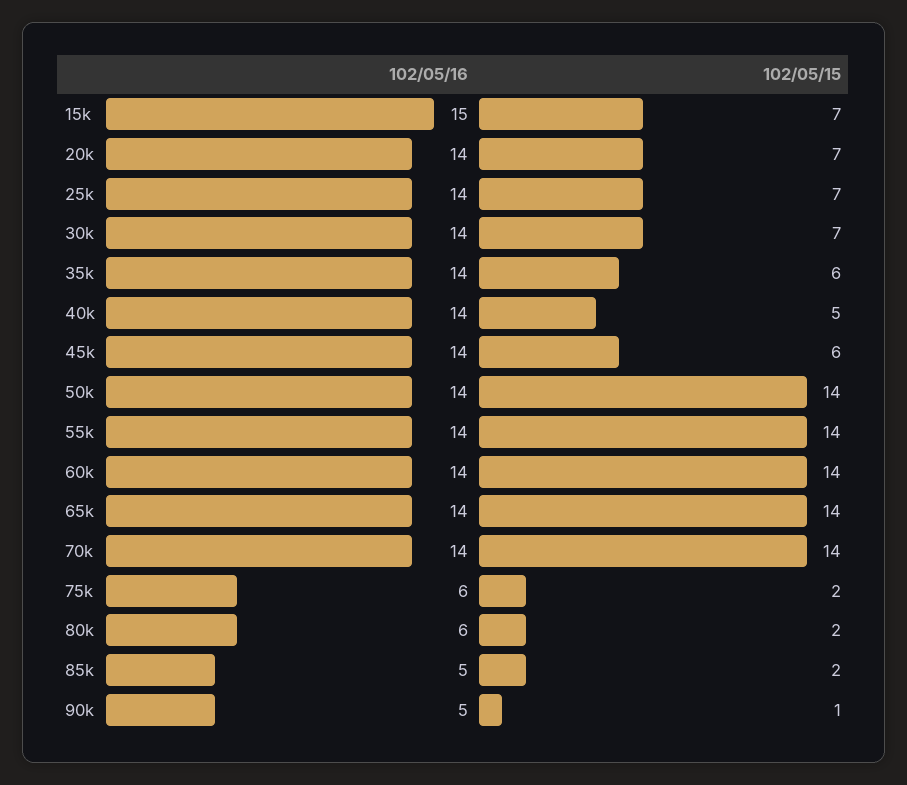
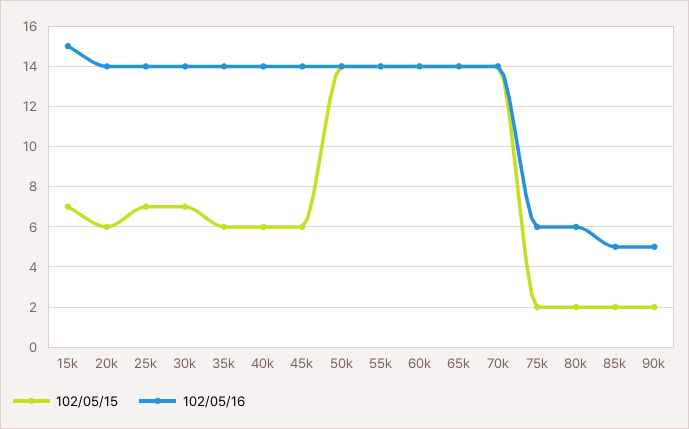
  {
    "102/05/16": {
      "15k": 15,
      "20k": 14,
      "25k": 14,
      "30k": 14,
      "35k": 14,
      "40k": 14,
      "45k": 14,
      "50k": 14,
      "55k": 14,
      "60k": 14,
      "65k": 14,
      "70k": 14,
      "75k": 6,
      "80k": 6,
      "85k": 5,
      "90k": 5
    },
    "102/05/15": {
      "15k": 7,
-     "20k": 7,
+     "20k": 6,
      "25k": 7,
      "30k": 7,
      "35k": 6,
-     "40k": 5,
+     "40k": 6,
      "45k": 6,
      "50k": 14,
      "55k": 14,
      "60k": 14,
      "65k": 14,
      "70k": 14,
      "75k": 2,
      "80k": 2,
      "85k": 2,
-     "90k": 1
+     "90k": 2
    }
  }

